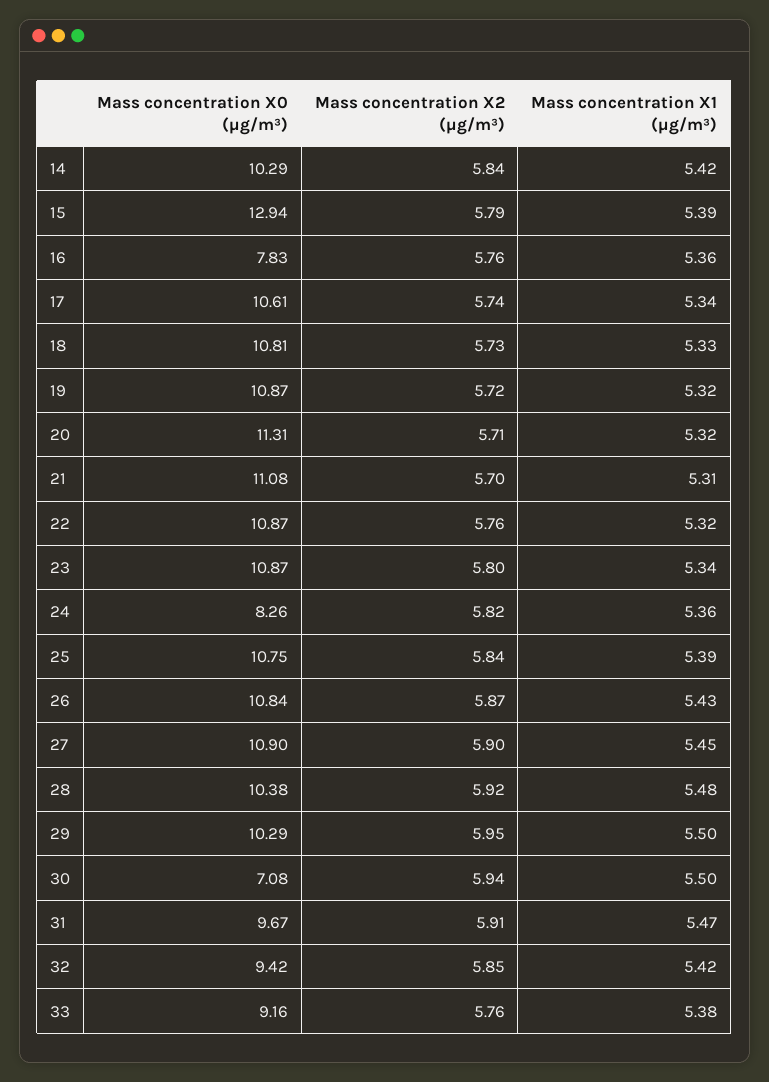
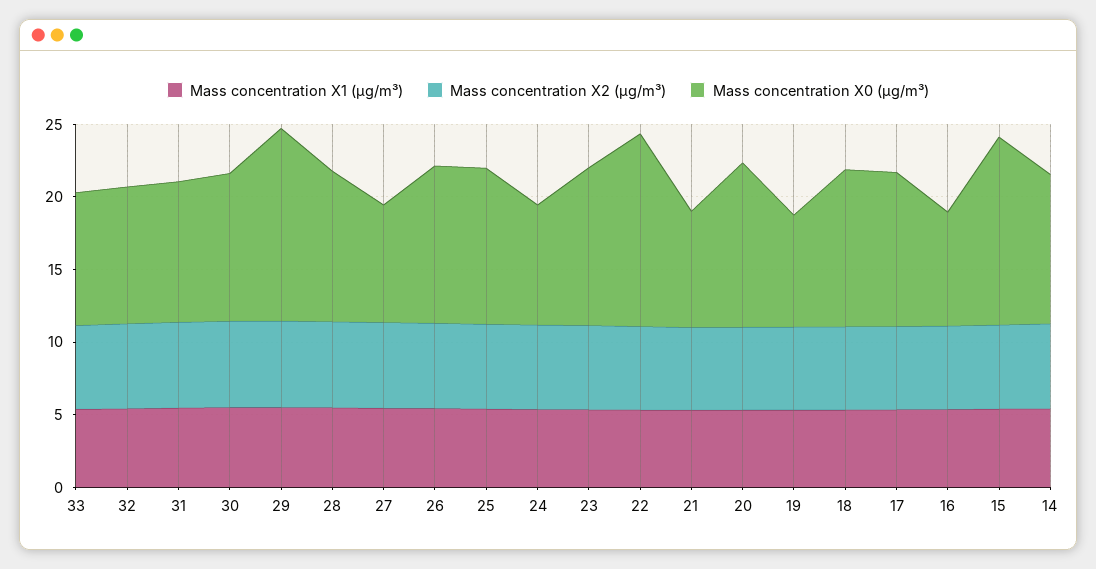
  {
    "Mass concentration X0 (μg/m³)": {
      "14": 10.29,
      "15": 12.94,
      "16": 7.83,
      "17": 10.61,
      "18": 10.81,
-     "19": 10.87,
+     "19": 8,
      "20": 11.31,
-     "21": 11.08,
+     "21": 8,
-     "22": 10.87,
+     "22": 13,
      "23": 10.87,
      "24": 8.26,
      "25": 10.75,
      "26": 10.84,
-     "27": 10.9,
+     "27": 8,
      "28": 10.38,
-     "29": 10.29,
+     "29": 13,
-     "30": 7.08,
+     "30": 10,
      "31": 9.67,
      "32": 9.42,
      "33": 9.16
    },
    "Mass concentration X2 (μg/m³)": {
      "14": 5.84,
      "15": 5.79,
      "16": 5.76,
      "17": 5.74,
      "18": 5.73,
      "19": 5.72,
      "20": 5.71,
      "21": 5.7,
      "22": 5.76,
      "23": 5.8,
      "24": 5.82,
      "25": 5.84,
      "26": 5.87,
      "27": 5.9,
      "28": 5.92,
      "29": 5.95,
      "30": 5.94,
      "31": 5.91,
      "32": 5.85,
      "33": 5.76
    },
    "Mass concentration X1 (μg/m³)": {
      "14": 5.42,
      "15": 5.39,
      "16": 5.36,
      "17": 5.34,
      "18": 5.33,
      "19": 5.32,
      "20": 5.32,
      "21": 5.31,
      "22": 5.32,
      "23": 5.34,
      "24": 5.36,
      "25": 5.39,
      "26": 5.43,
      "27": 5.45,
      "28": 5.48,
      "29": 5.5,
      "30": 5.5,
      "31": 5.47,
      "32": 5.42,
      "33": 5.38
    }
  }

